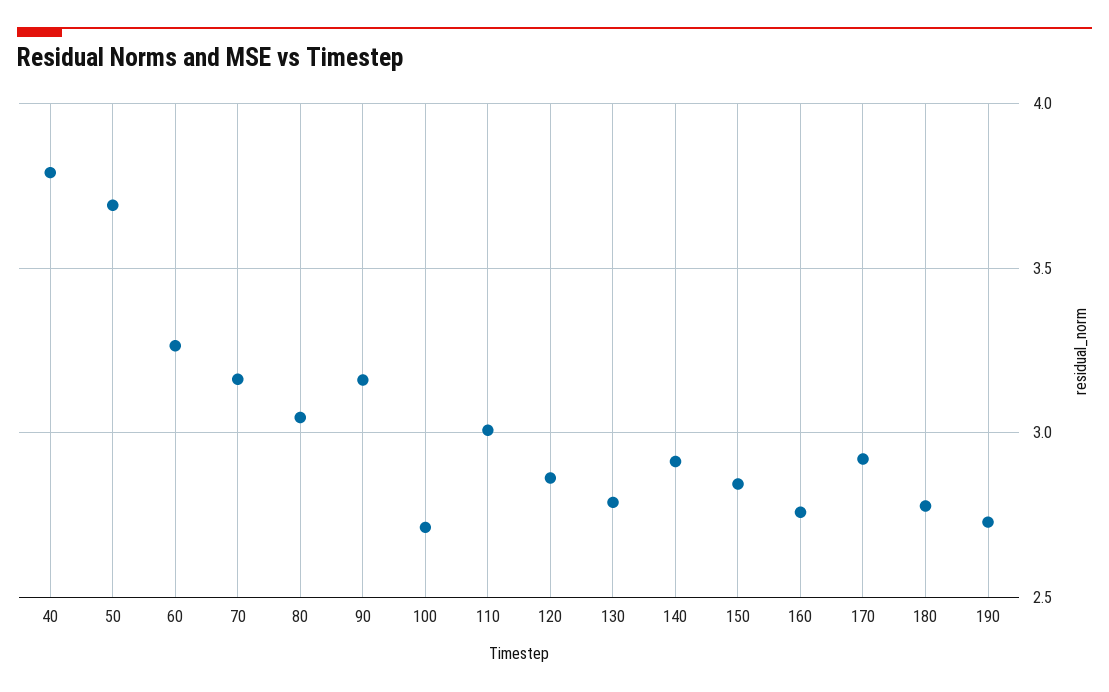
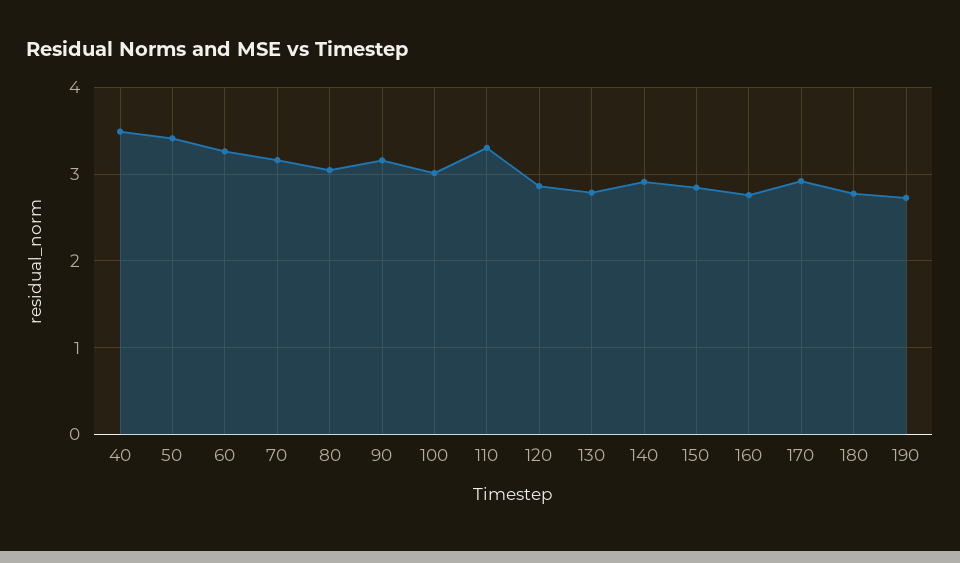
  {
-   "40": 3.8,
+   "40": 3.5,
-   "50": 3.7,
+   "50": 3.4,
    "60": 3.25,
    "70": 3.15,
    "80": 3.05,
    "90": 3.15,
-   "100": 2.7,
+   "100": 3,
-   "110": 3,
+   "110": 3.3,
    "120": 2.85,
    "130": 2.8,
    "140": 2.9,
    "150": 2.85,
    "160": 2.75,
    "170": 2.9,
    "180": 2.8,
    "190": 2.75
  }

